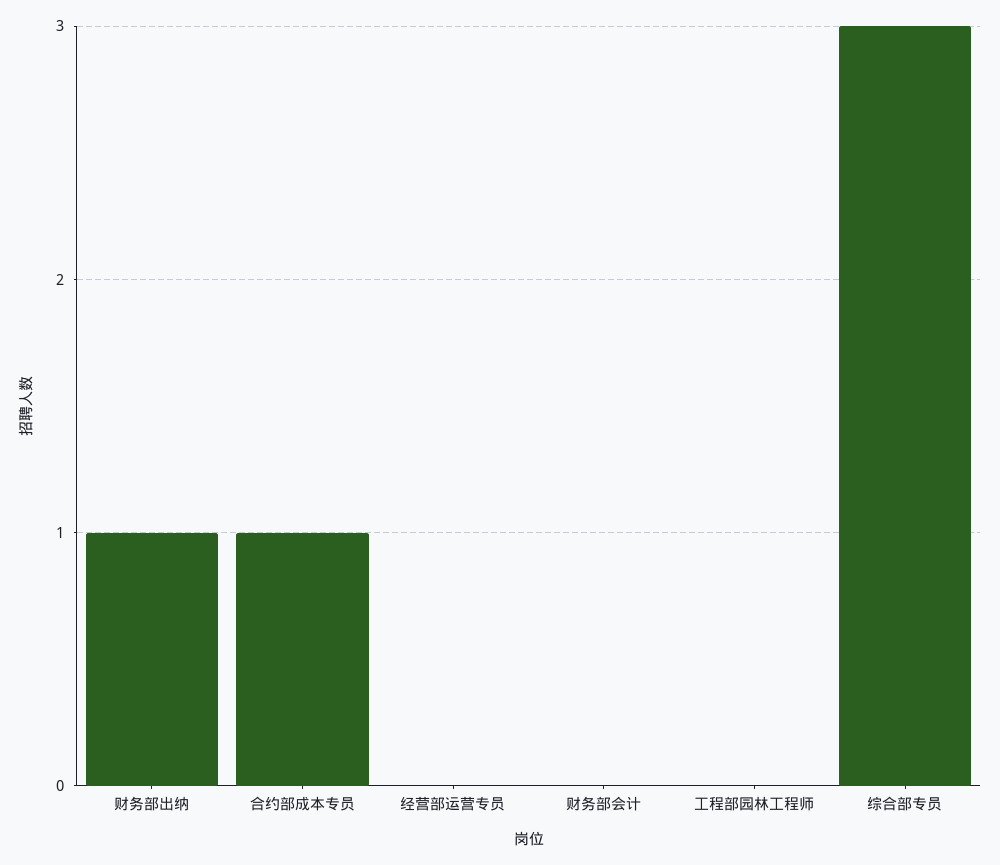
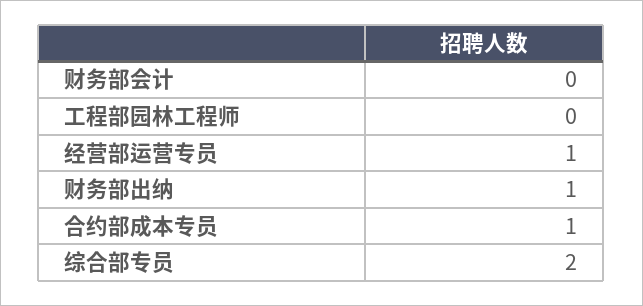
  {
    "财务部出纳": 1,
    "合约部成本专员": 1,
-   "经营部运营专员": 0,
+   "经营部运营专员": 1,
    "财务部会计": 0,
    "工程部园林工程师": 0,
-   "综合部专员": 3
+   "综合部专员": 2
  }

